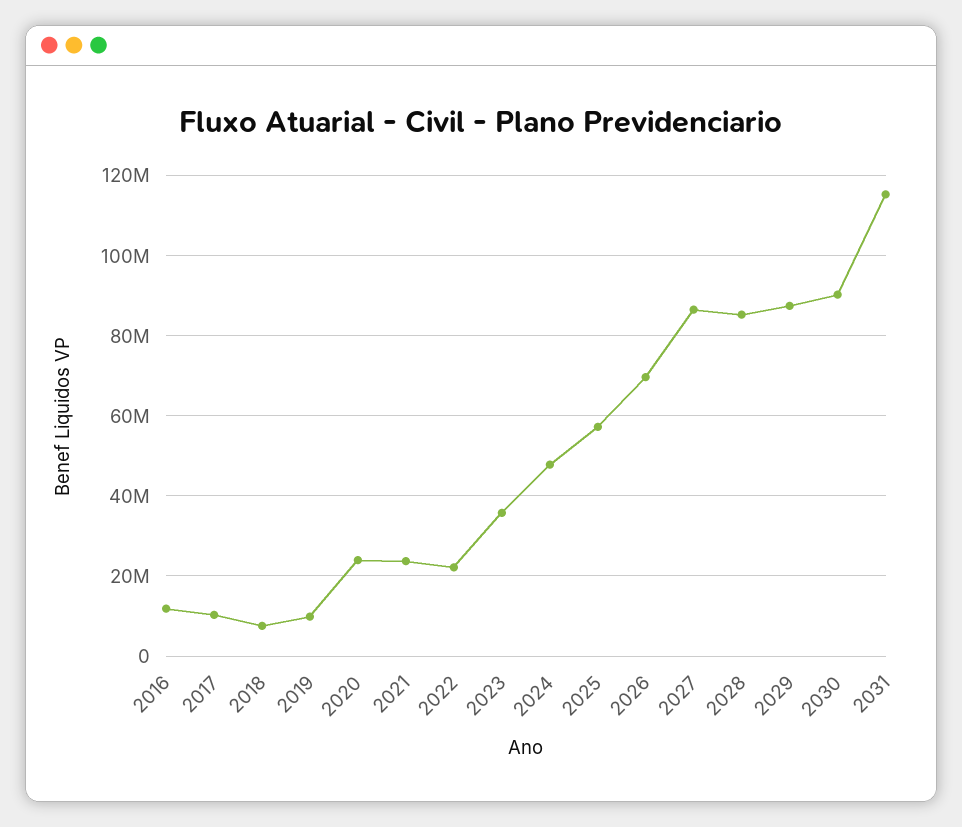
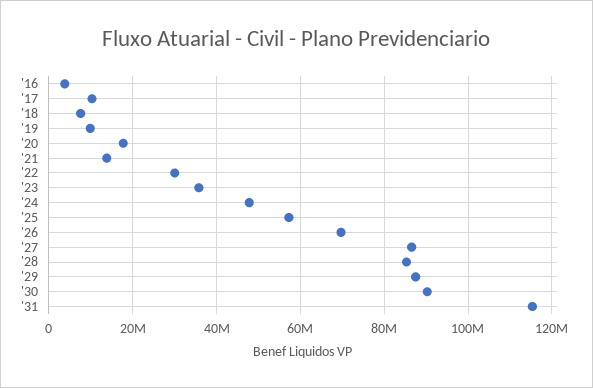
  {
-   "2016": 12000000,
+   "2016": 4000000,
    "2017": 10000000,
    "2018": 8000000,
    "2019": 10000000,
-   "2020": 24000000,
+   "2020": 18000000,
-   "2021": 24000000,
+   "2021": 14000000,
-   "2022": 22000000,
+   "2022": 30000000,
    "2023": 36000000,
    "2024": 48000000,
    "2025": 58000000,
    "2026": 70000000,
    "2027": 86000000,
    "2028": 86000000,
    "2029": 88000000,
    "2030": 90000000,
    "2031": 116000000
  }

